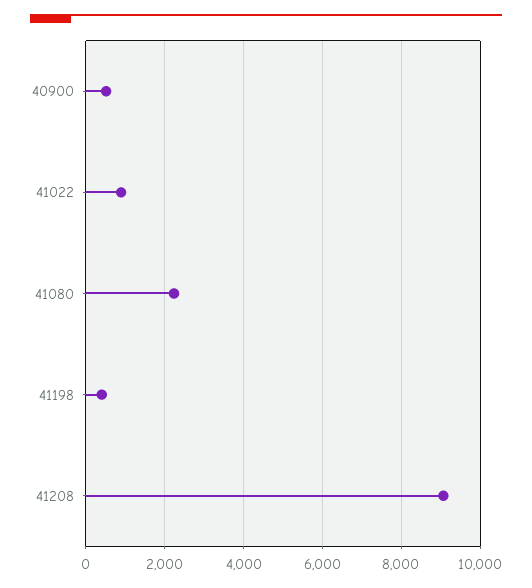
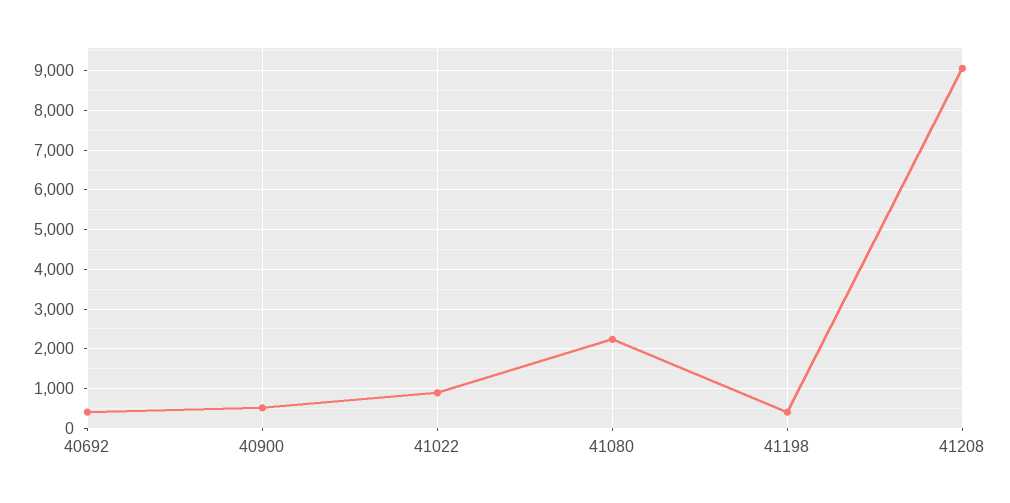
  {
    "40900": 600,
    "41022": 800,
    "41080": 2200,
    "41198": 400,
-   "41208": 9000
+   "41208": 9000,
+   "40692": 400
  }

